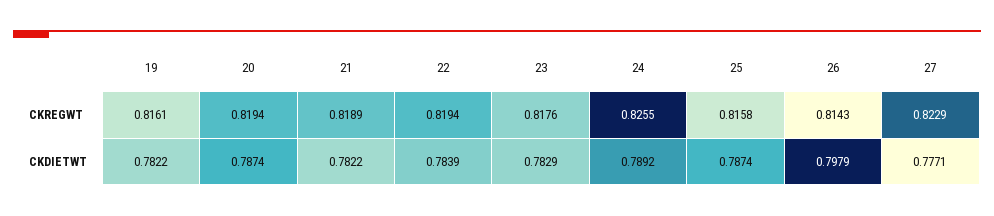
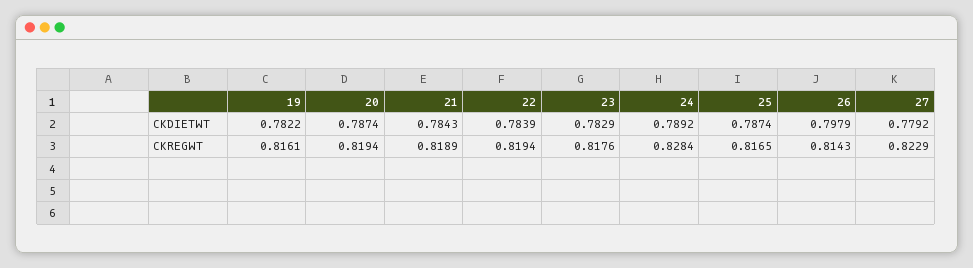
  {
    "19": {
      "CKREGWT": 0.8161,
      "CKDIETWT": 0.7822
    },
    "20": {
      "CKREGWT": 0.8194,
      "CKDIETWT": 0.7874
    },
    "21": {
      "CKREGWT": 0.8189,
-     "CKDIETWT": 0.7822
+     "CKDIETWT": 0.7843
    },
    "22": {
      "CKREGWT": 0.8194,
      "CKDIETWT": 0.7839
    },
    "23": {
      "CKREGWT": 0.8176,
      "CKDIETWT": 0.7829
    },
    "24": {
-     "CKREGWT": 0.8255,
+     "CKREGWT": 0.8284,
      "CKDIETWT": 0.7892
    },
    "25": {
-     "CKREGWT": 0.8158,
+     "CKREGWT": 0.8165,
      "CKDIETWT": 0.7874
    },
    "26": {
      "CKREGWT": 0.8143,
      "CKDIETWT": 0.7979
    },
    "27": {
      "CKREGWT": 0.8229,
-     "CKDIETWT": 0.7771
+     "CKDIETWT": 0.7792
    }
  }

